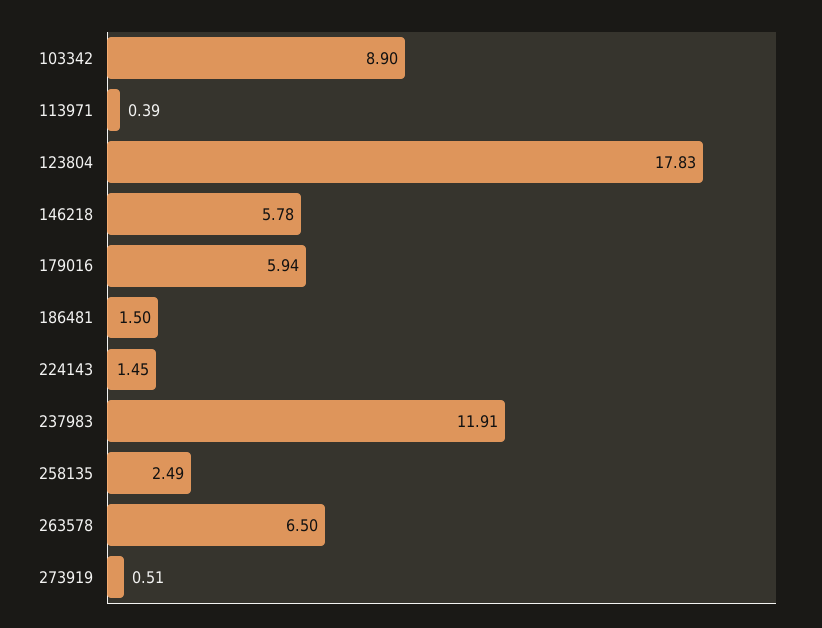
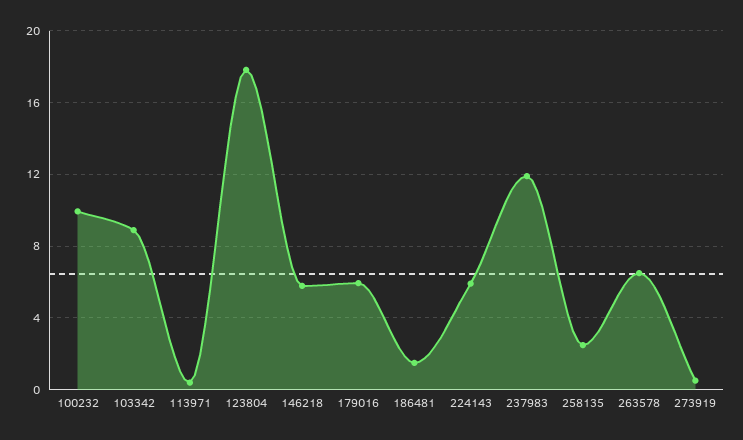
  {
    "103342": 8.9,
    "113971": 0.39,
    "123804": 17.83,
    "146218": 5.78,
    "179016": 5.94,
    "186481": 1.5,
-   "224143": 1.45,
+   "224143": 6,
    "237983": 11.91,
    "258135": 2.49,
    "263578": 6.5,
-   "273919": 0.51
+   "273919": 0.51,
+   "100232": 10
  }

